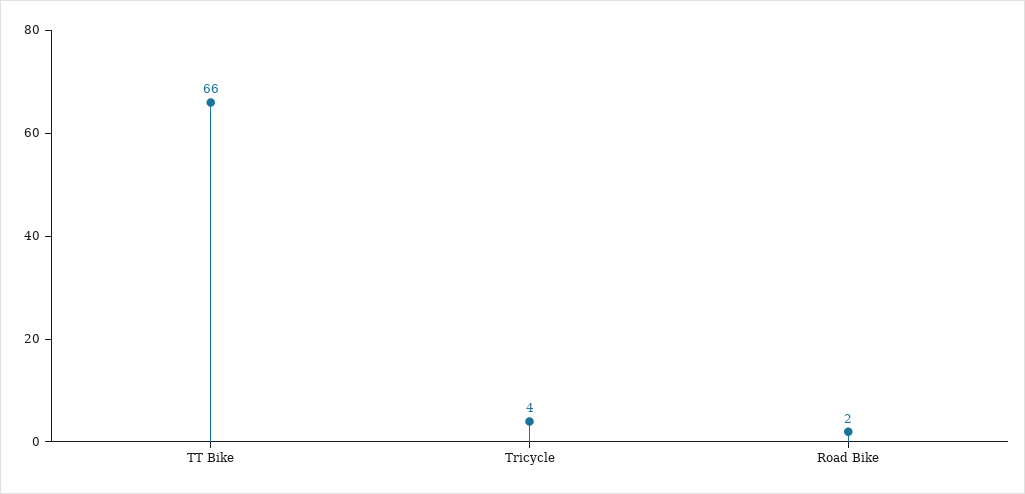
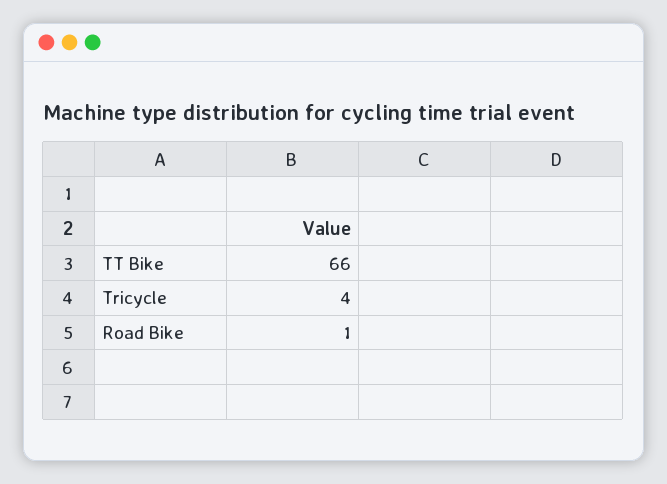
  {
    "TT Bike": 66,
    "Tricycle": 4,
-   "Road Bike": 2
+   "Road Bike": 1
  }

